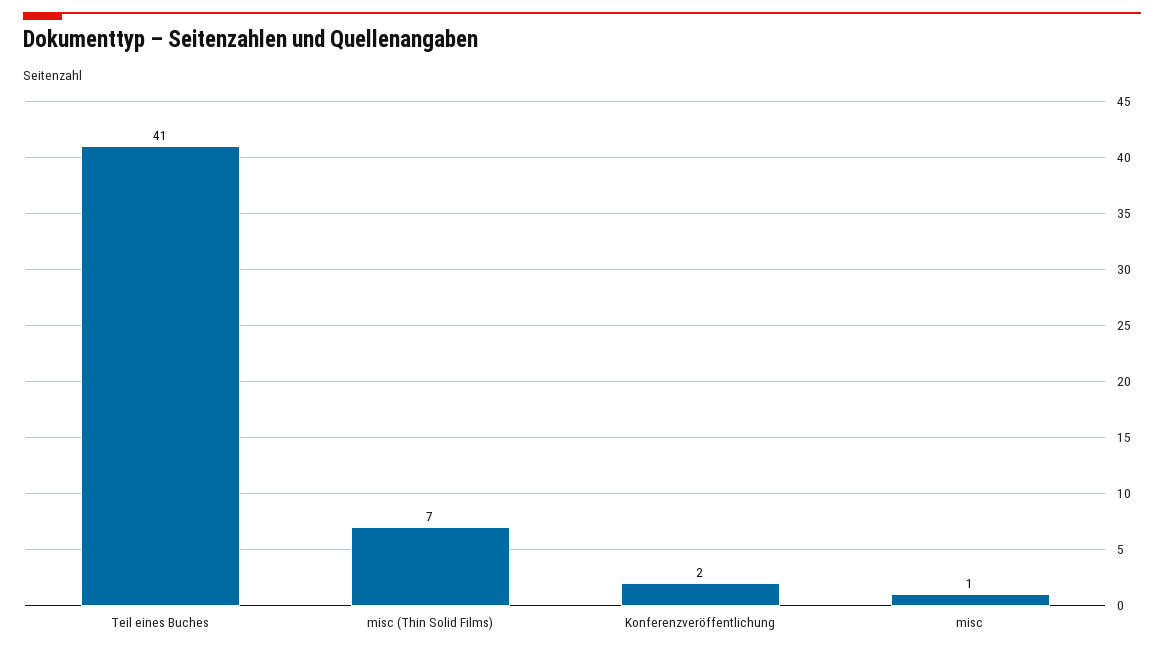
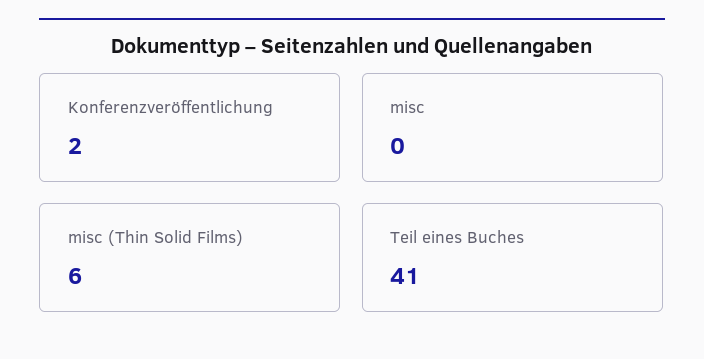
  {
    "Teil eines Buches": 41,
-   "misc (Thin Solid Films)": 7,
+   "misc (Thin Solid Films)": 6,
    "Konferenzveröffentlichung": 2,
-   "misc": 1
+   "misc": 0
  }

